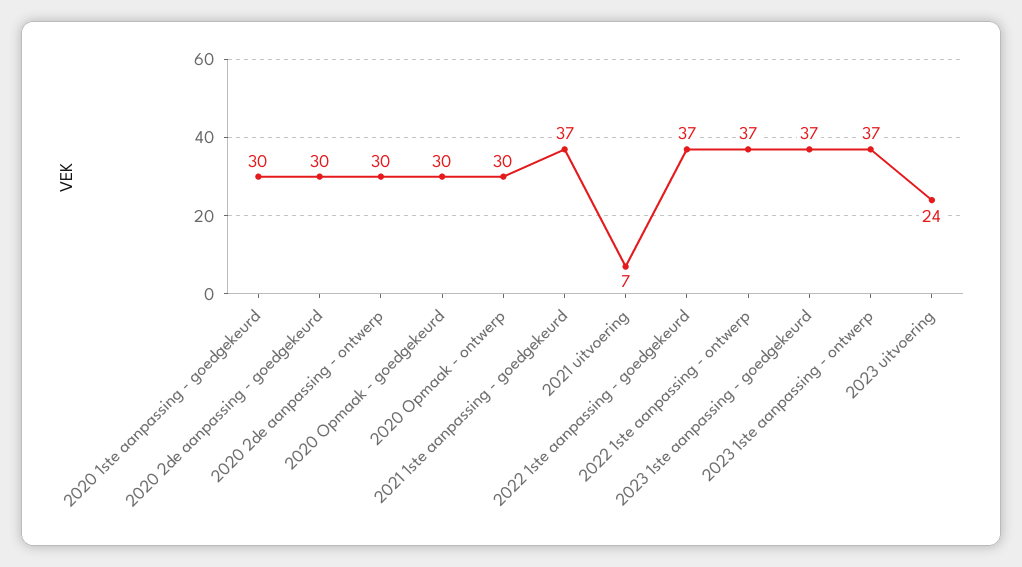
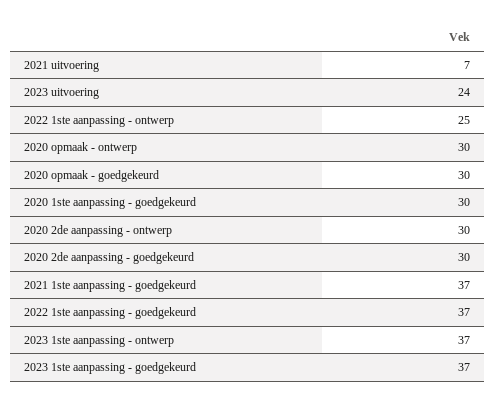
  {
    "2020 1ste aanpassing - goedgekeurd": 30,
    "2020 2de aanpassing - goedgekeurd": 30,
    "2020 2de aanpassing - ontwerp": 30,
    "2020 Opmaak - goedgekeurd": 30,
    "2020 Opmaak - ontwerp": 30,
    "2021 1ste aanpassing - goedgekeurd": 37,
    "2021 uitvoering": 7,
    "2022 1ste aanpassing - goedgekeurd": 37,
-   "2022 1ste aanpassing - ontwerp": 37,
+   "2022 1ste aanpassing - ontwerp": 25,
    "2023 1ste aanpassing - goedgekeurd": 37,
    "2023 1ste aanpassing - ontwerp": 37,
    "2023 uitvoering": 24
  }

